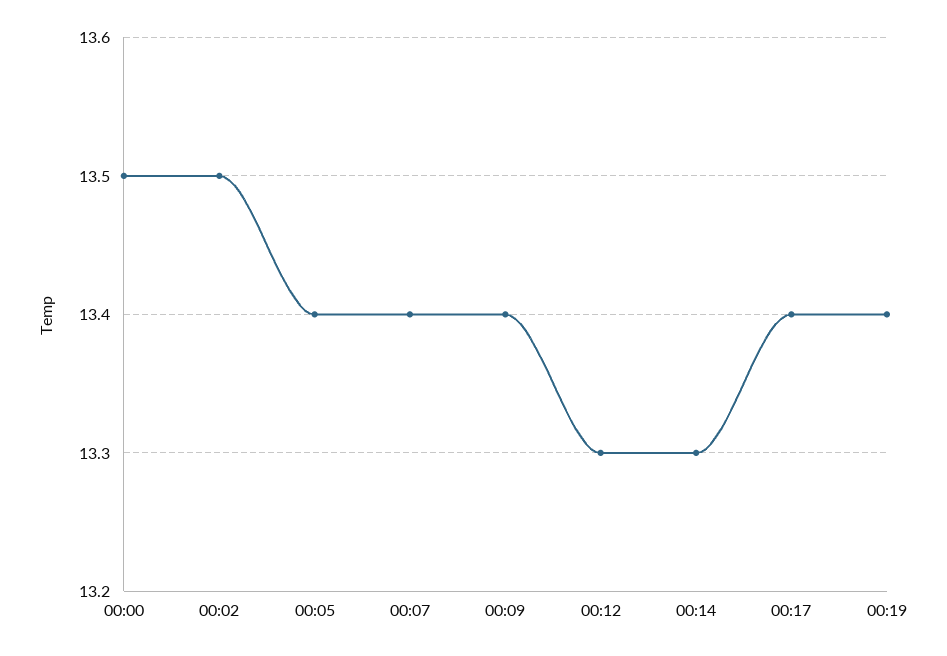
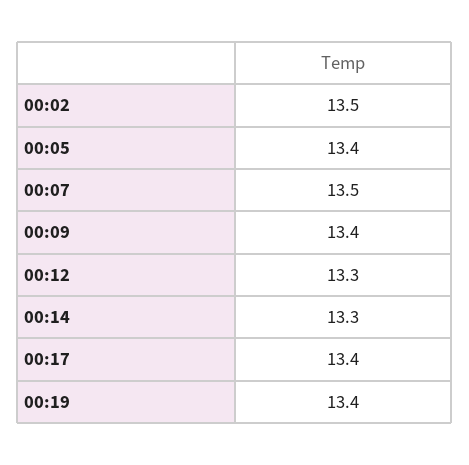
  {
-   "00:00": 13.5,
    "00:02": 13.5,
    "00:05": 13.4,
-   "00:07": 13.4,
+   "00:07": 13.5,
    "00:09": 13.4,
    "00:12": 13.3,
    "00:14": 13.3,
    "00:17": 13.4,
    "00:19": 13.4
  }

